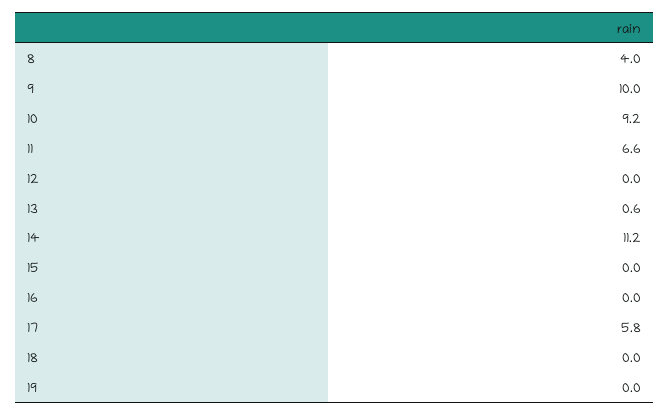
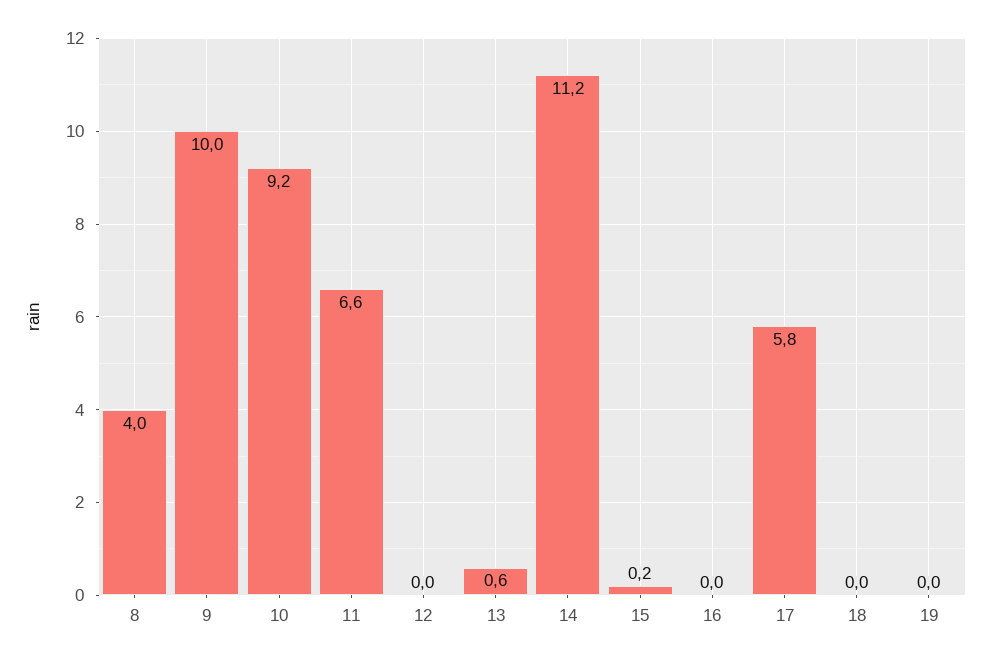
  {
    "8": 4,
    "9": 10,
    "10": 9.2,
    "11": 6.6,
    "12": 0,
    "13": 0.6,
    "14": 11.2,
-   "15": 0,
+   "15": 0.2,
    "16": 0,
    "17": 5.8,
    "18": 0,
    "19": 0
  }

